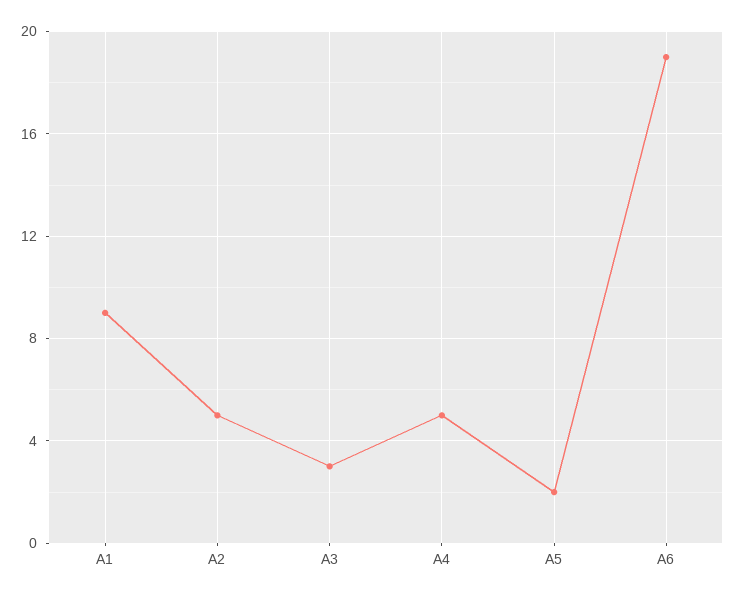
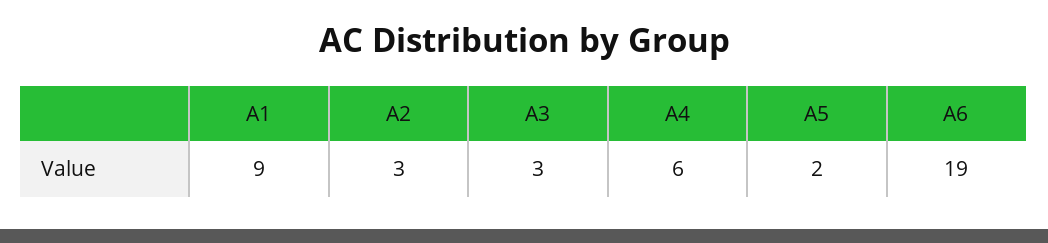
  {
    "A1": 9,
-   "A2": 5,
+   "A2": 3,
    "A3": 3,
-   "A4": 5,
+   "A4": 6,
    "A5": 2,
    "A6": 19
  }

